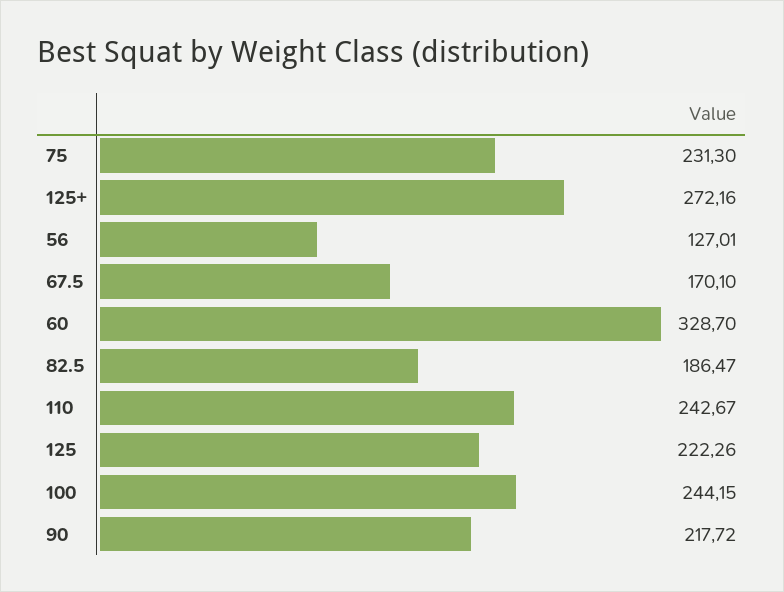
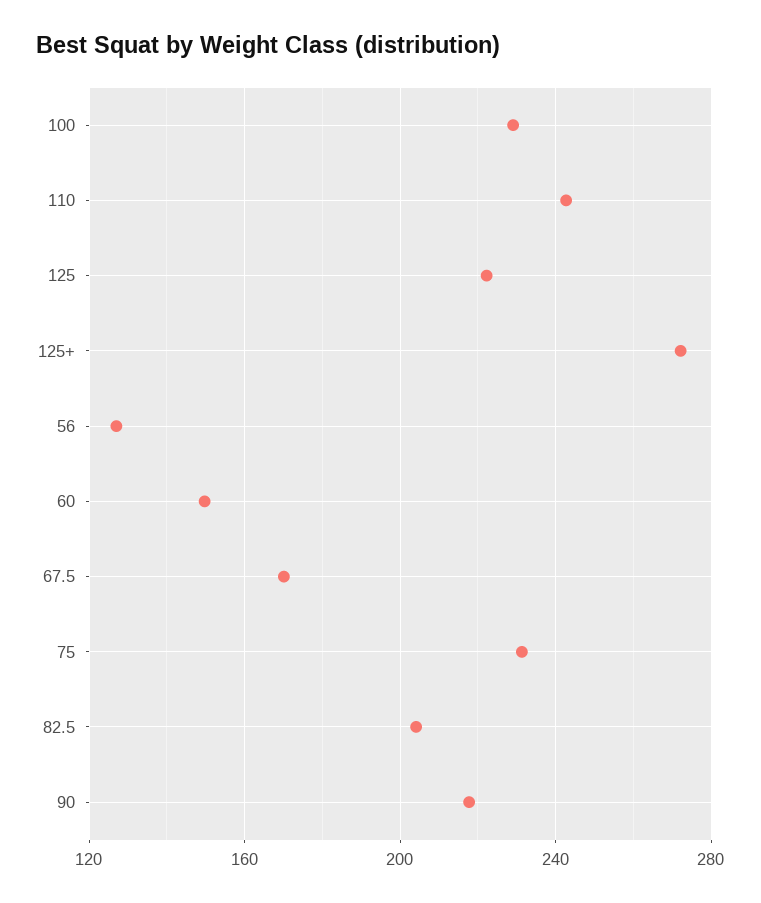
  {
    "75": 231.3,
    "125+": 272.16,
    "56": 127.01,
    "67.5": 170.1,
-   "60": 328.7,
+   "60": 150,
-   "82.5": 186.47,
+   "82.5": 205,
    "110": 242.67,
    "125": 222.26,
-   "100": 244.15,
+   "100": 230,
    "90": 217.72
  }

